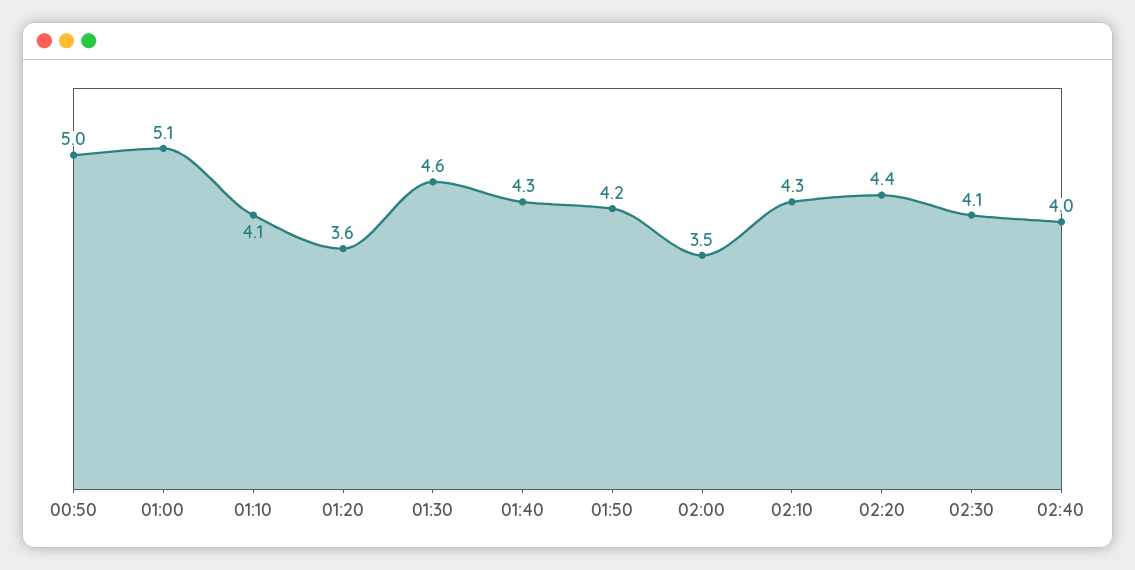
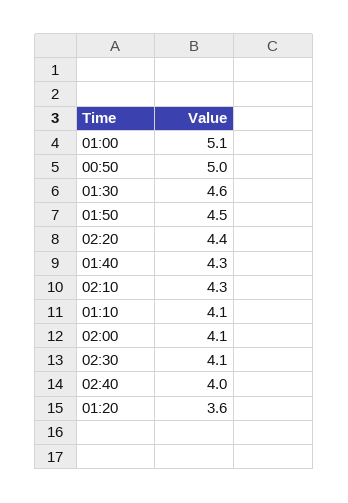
  {
    "00:50": 5,
    "01:00": 5.1,
    "01:10": 4.1,
    "01:20": 3.6,
    "01:30": 4.6,
    "01:40": 4.3,
-   "01:50": 4.2,
+   "01:50": 4.5,
-   "02:00": 3.5,
+   "02:00": 4.1,
    "02:10": 4.3,
    "02:20": 4.4,
    "02:30": 4.1,
    "02:40": 4
  }

